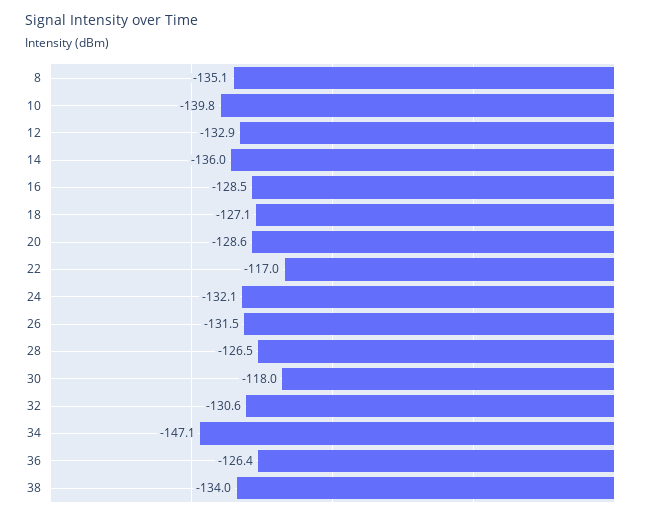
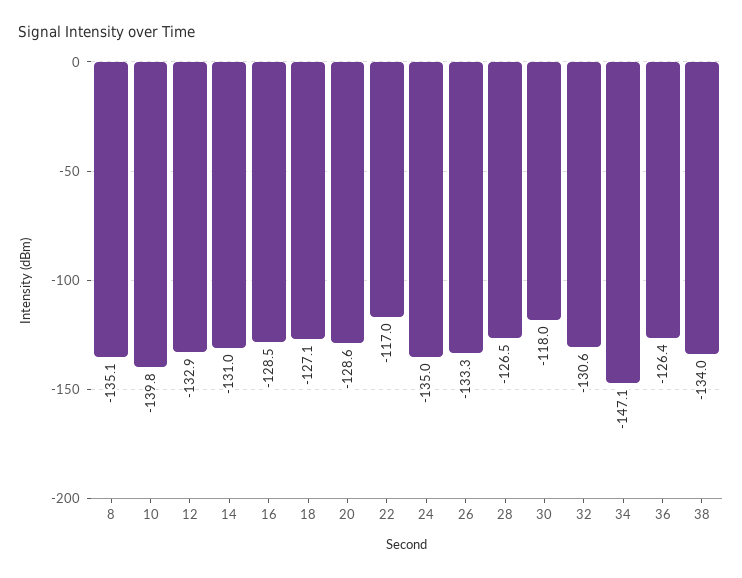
  {
    "8": -135.1,
    "10": -139.8,
    "12": -132.9,
-   "14": -136,
+   "14": -131,
    "16": -128.5,
    "18": -127.1,
    "20": -128.6,
    "22": -117,
-   "24": -132.1,
+   "24": -135,
-   "26": -131.5,
+   "26": -133.3,
    "28": -126.5,
    "30": -118,
    "32": -130.6,
    "34": -147.1,
    "36": -126.4,
    "38": -134
  }

